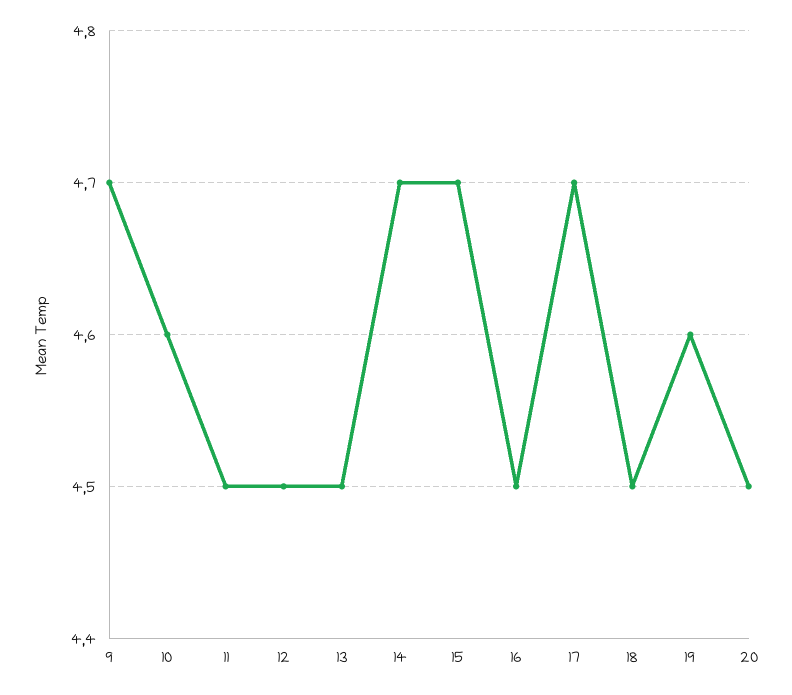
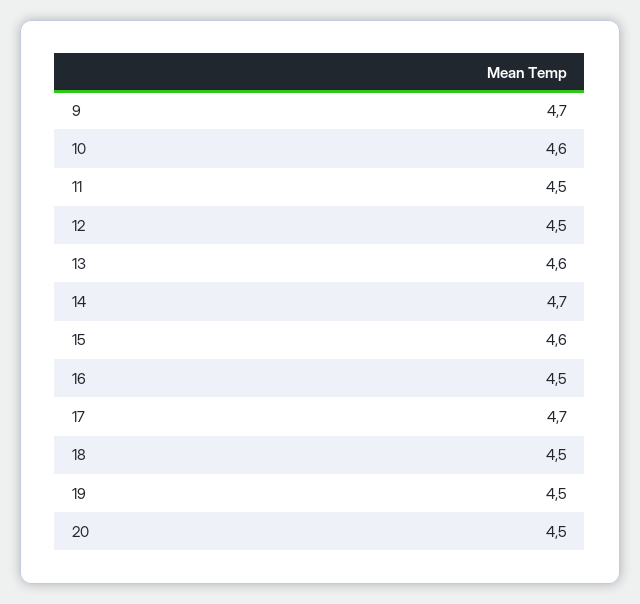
  {
    "9": 4.7,
    "10": 4.6,
    "11": 4.5,
    "12": 4.5,
-   "13": 4.5,
+   "13": 4.6,
    "14": 4.7,
-   "15": 4.7,
+   "15": 4.6,
    "16": 4.5,
    "17": 4.7,
    "18": 4.5,
-   "19": 4.6,
+   "19": 4.5,
    "20": 4.5
  }

